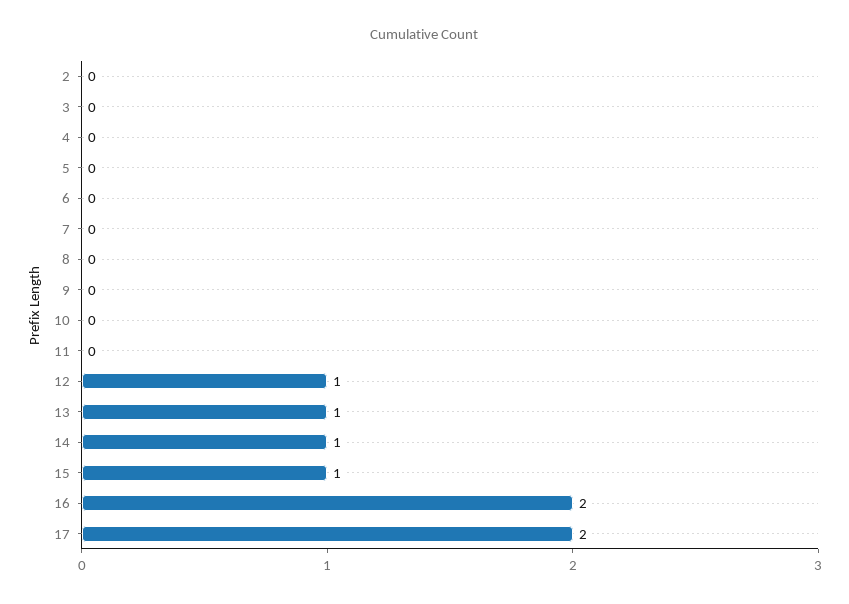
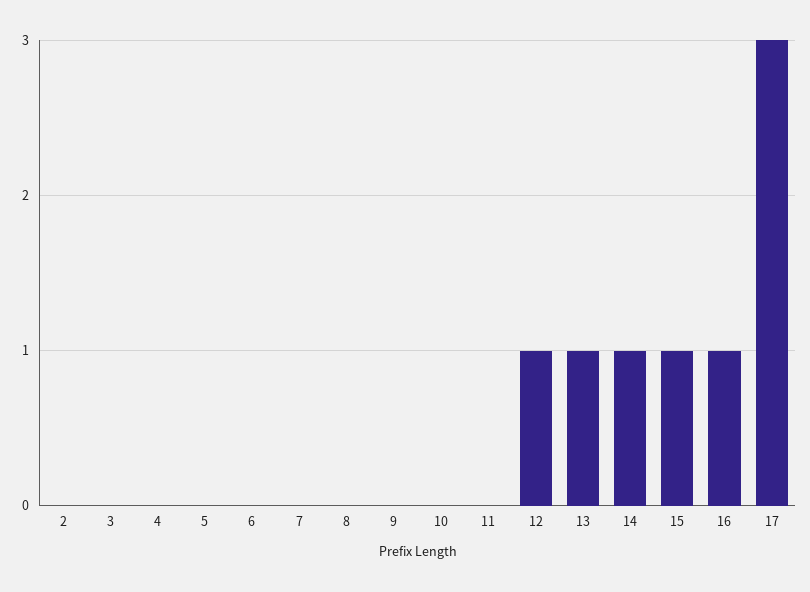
  {
    "2": 0,
    "3": 0,
    "4": 0,
    "5": 0,
    "6": 0,
    "7": 0,
    "8": 0,
    "9": 0,
    "10": 0,
    "11": 0,
    "12": 1,
    "13": 1,
    "14": 1,
    "15": 1,
-   "16": 2,
+   "16": 1,
-   "17": 2
+   "17": 3
  }

